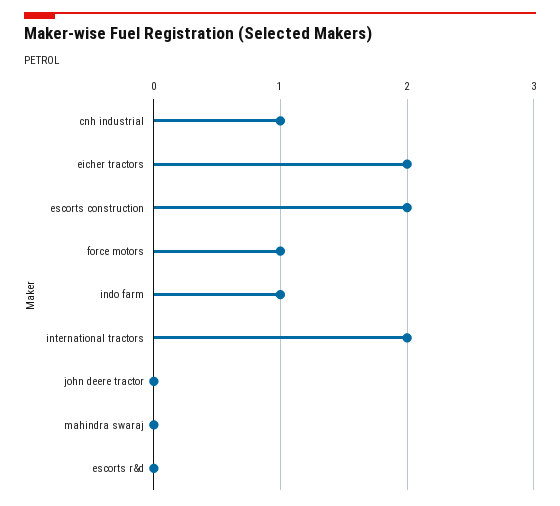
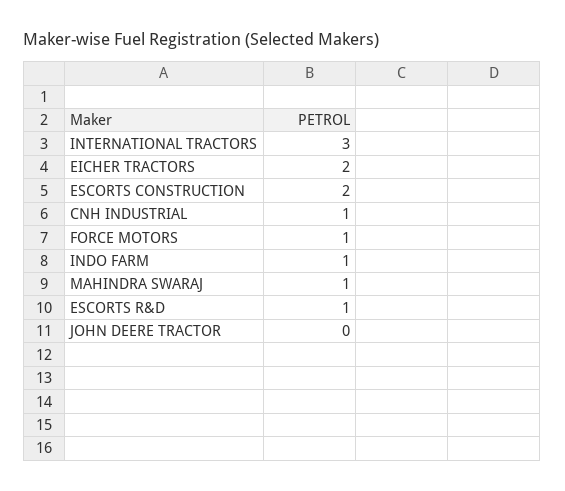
  {
    "cnh industrial": 1,
    "eicher tractors": 2,
    "escorts construction": 2,
    "force motors": 1,
    "indo farm": 1,
-   "international tractors": 2,
+   "international tractors": 3,
    "john deere tractor": 0,
-   "mahindra swaraj": 0,
+   "mahindra swaraj": 1,
-   "escorts r&d": 0
+   "escorts r&d": 1
  }

